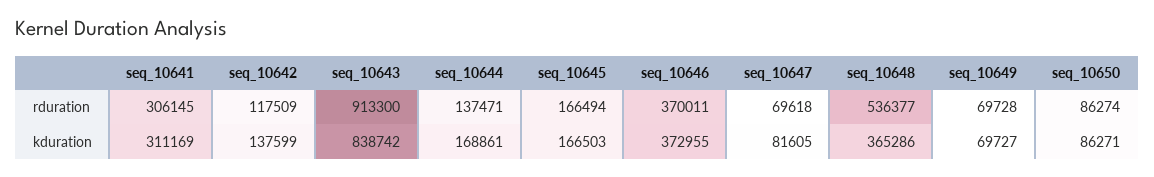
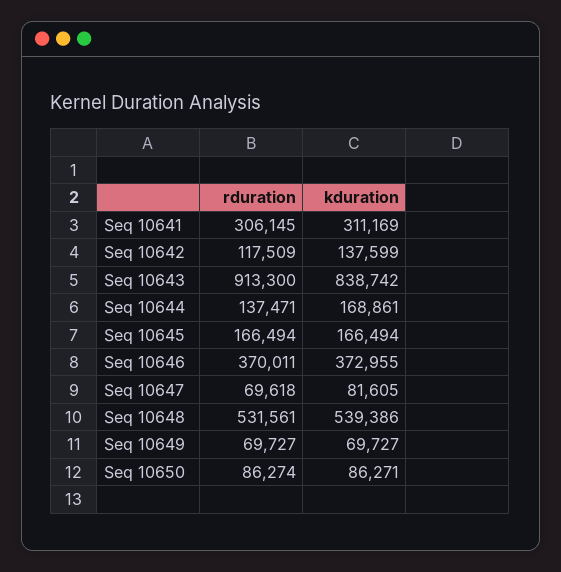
  {
    "seq_10641": {
      "rduration": 306145,
      "kduration": 311169
    },
    "seq_10642": {
      "rduration": 117509,
      "kduration": 137599
    },
    "seq_10643": {
      "rduration": 913300,
      "kduration": 838742
    },
    "seq_10644": {
      "rduration": 137471,
      "kduration": 168861
    },
    "seq_10645": {
      "rduration": 166494,
-     "kduration": 166503
+     "kduration": 166494
    },
    "seq_10646": {
      "rduration": 370011,
      "kduration": 372955
    },
    "seq_10647": {
      "rduration": 69618,
      "kduration": 81605
    },
    "seq_10648": {
-     "rduration": 536377,
+     "rduration": 531561,
-     "kduration": 365286
+     "kduration": 539386
    },
    "seq_10649": {
-     "rduration": 69728,
+     "rduration": 69727,
      "kduration": 69727
    },
    "seq_10650": {
      "rduration": 86274,
      "kduration": 86271
    }
  }

